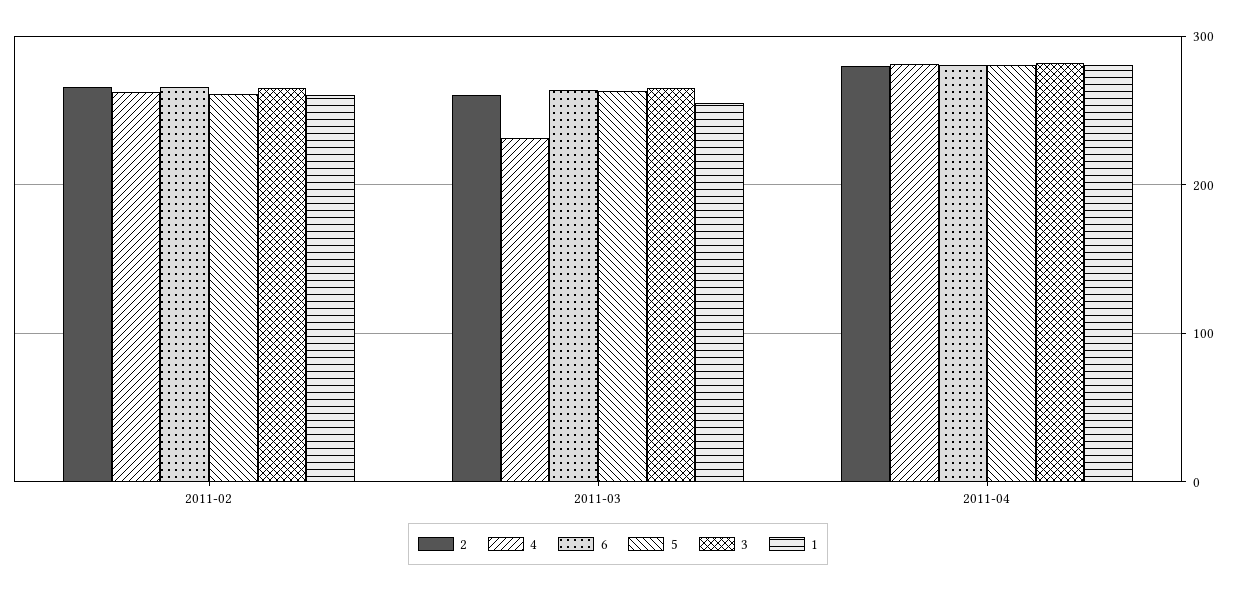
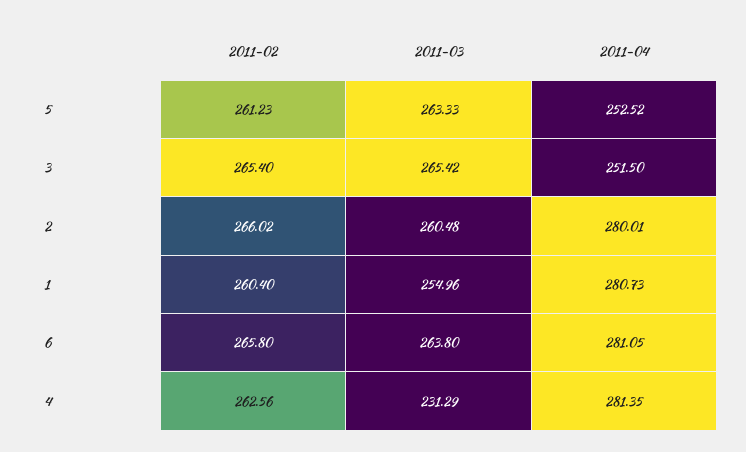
  {
    "2": {
      "2011-02": 266.02,
      "2011-03": 260.48,
      "2011-04": 280.01
    },
    "4": {
      "2011-02": 262.56,
      "2011-03": 231.29,
      "2011-04": 281.35
    },
    "6": {
      "2011-02": 265.8,
      "2011-03": 263.8,
      "2011-04": 281.05
    },
    "5": {
      "2011-02": 261.23,
      "2011-03": 263.33,
-     "2011-04": 280
+     "2011-04": 252.52
    },
    "3": {
      "2011-02": 265.4,
      "2011-03": 265.42,
-     "2011-04": 280
+     "2011-04": 251.5
    },
    "1": {
      "2011-02": 260.4,
      "2011-03": 254.96,
      "2011-04": 280.73
    }
  }

